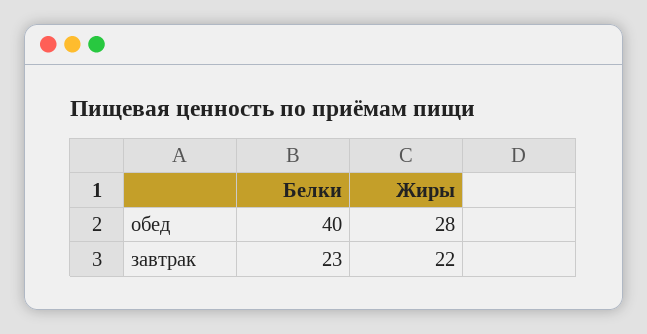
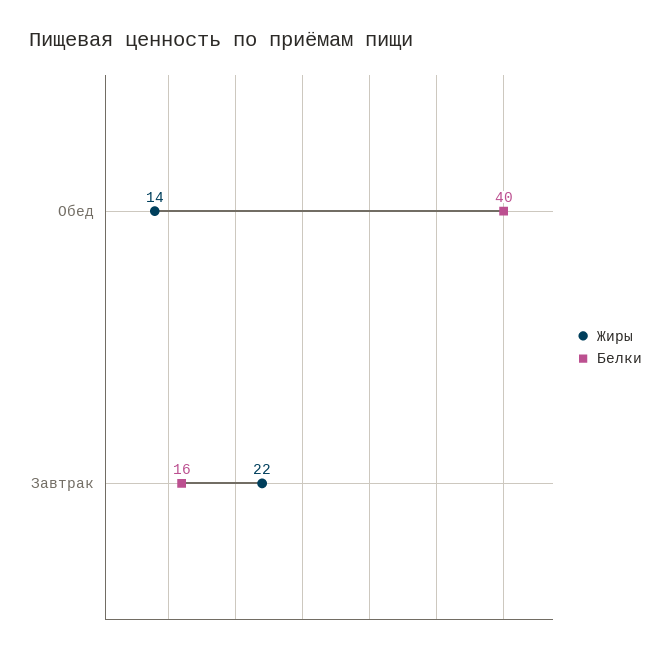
  {
    "Белки": {
      "обед": 40,
-     "завтрак": 23
+     "завтрак": 16
    },
    "Жиры": {
-     "обед": 28,
+     "обед": 14,
      "завтрак": 22
    }
  }

